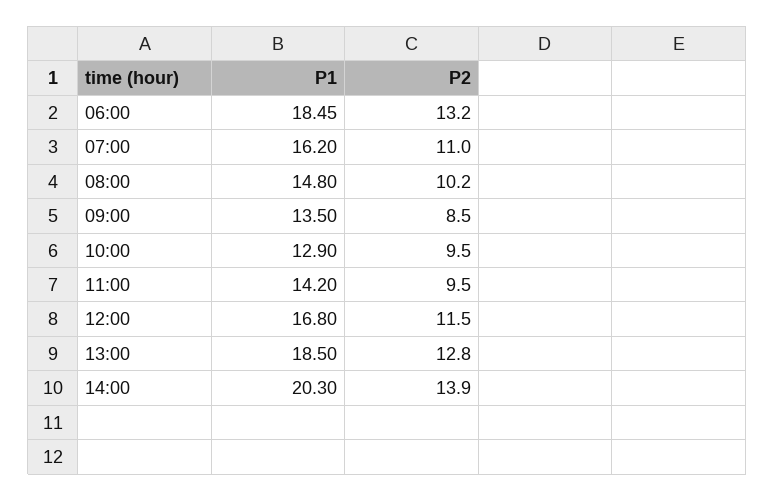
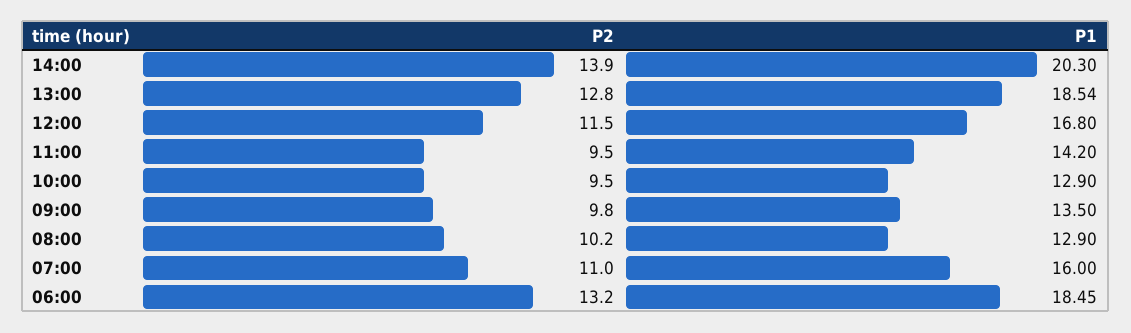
  {
    "P1": {
      "06:00": 18.45,
-     "07:00": 16.2,
+     "07:00": 16,
-     "08:00": 14.8,
+     "08:00": 12.9,
      "09:00": 13.5,
      "10:00": 12.9,
      "11:00": 14.2,
      "12:00": 16.8,
-     "13:00": 18.5,
+     "13:00": 18.54,
      "14:00": 20.3
    },
    "P2": {
      "06:00": 13.2,
      "07:00": 11,
      "08:00": 10.2,
-     "09:00": 8.5,
+     "09:00": 9.8,
      "10:00": 9.5,
      "11:00": 9.5,
      "12:00": 11.5,
      "13:00": 12.8,
      "14:00": 13.9
    }
  }

